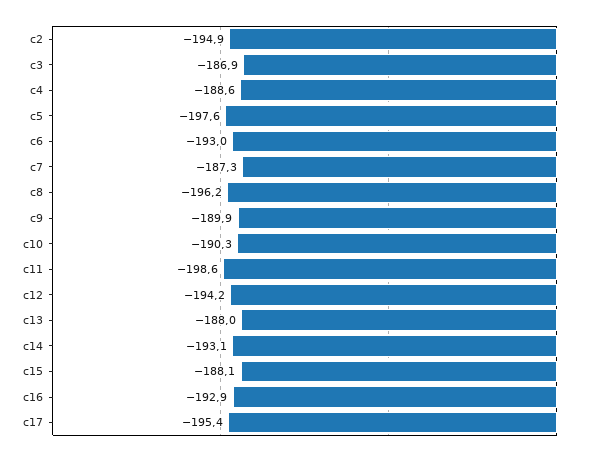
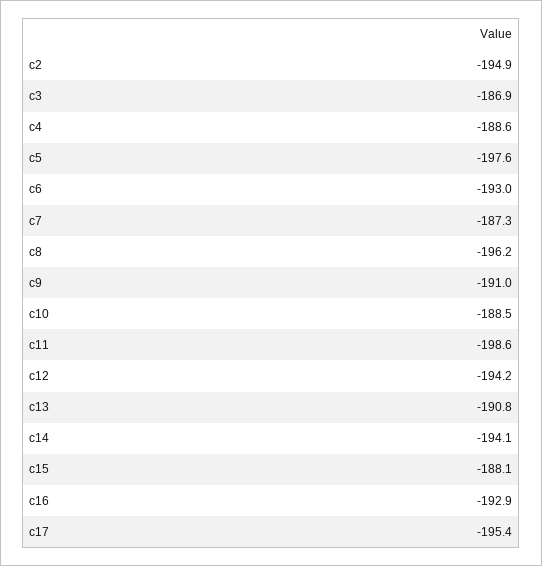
  {
    "c2": -194.9,
    "c3": -186.9,
    "c4": -188.6,
    "c5": -197.6,
    "c6": -193,
    "c7": -187.3,
    "c8": -196.2,
-   "c9": -189.9,
+   "c9": -191,
-   "c10": -190.3,
+   "c10": -188.5,
    "c11": -198.6,
    "c12": -194.2,
-   "c13": -188,
+   "c13": -190.8,
-   "c14": -193.1,
+   "c14": -194.1,
    "c15": -188.1,
    "c16": -192.9,
    "c17": -195.4
  }

